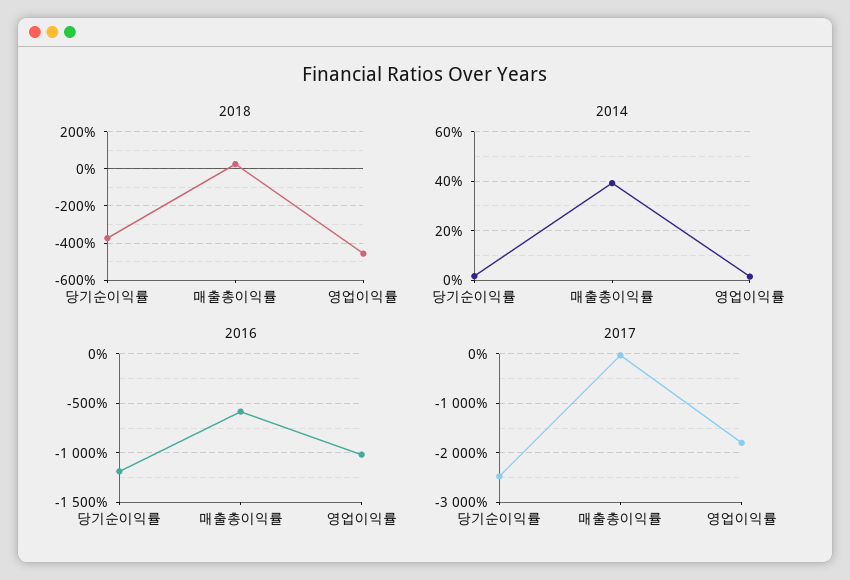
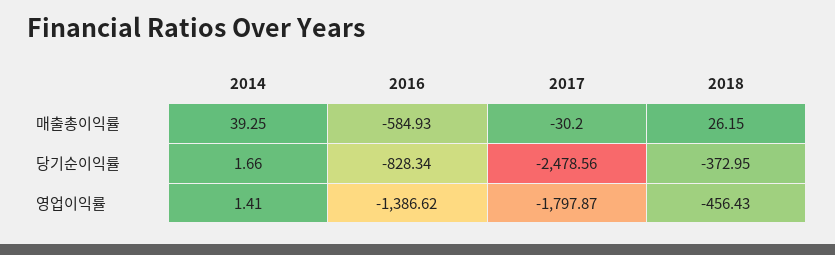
  {
    "2018": {
      "당기순이익률": -372.95,
      "매출총이익률": 26.15,
      "영업이익률": -456.43
    },
    "2014": {
      "당기순이익률": 1.66,
      "매출총이익률": 39.25,
      "영업이익률": 1.41
    },
    "2016": {
-     "당기순이익률": -1200,
+     "당기순이익률": -828.34,
      "매출총이익률": -584.93,
-     "영업이익률": -1000
+     "영업이익률": -1386.62
    },
    "2017": {
      "당기순이익률": -2478.56,
      "매출총이익률": -30.2,
      "영업이익률": -1797.87
    }
  }

